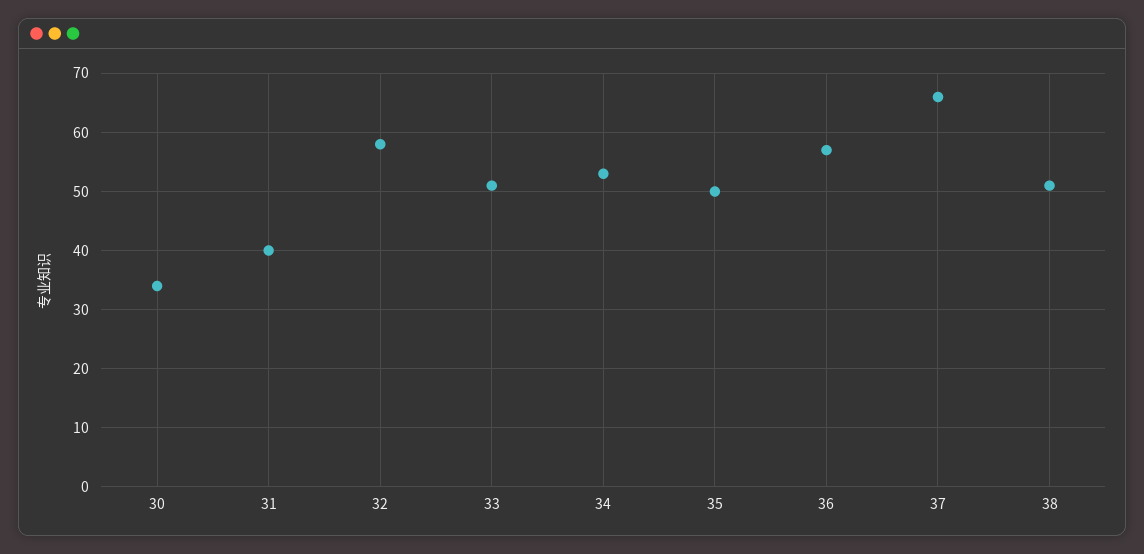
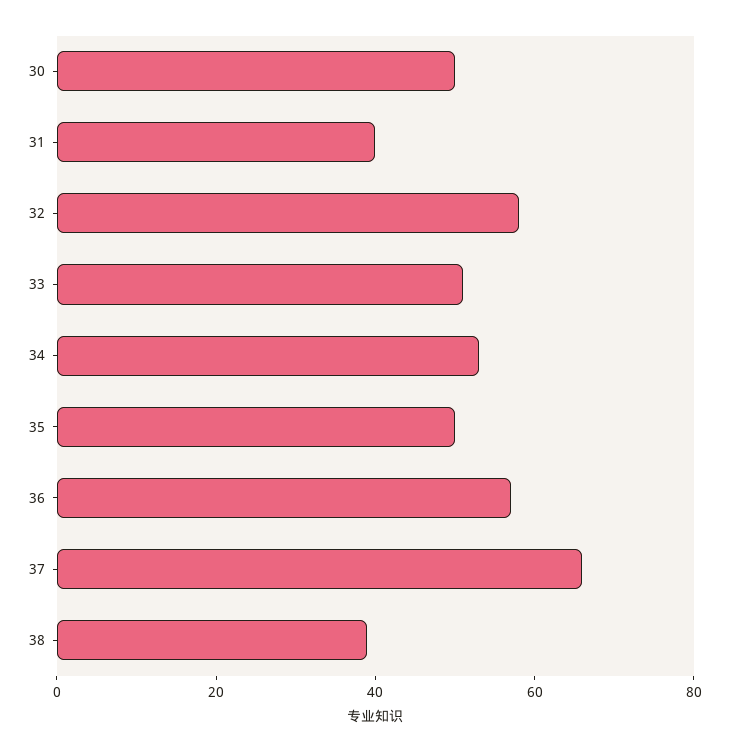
  {
-   "30": 35,
+   "30": 50,
    "31": 40,
    "32": 60,
    "33": 50,
    "34": 55,
    "35": 50,
    "36": 55,
    "37": 65,
-   "38": 50
+   "38": 40
  }

